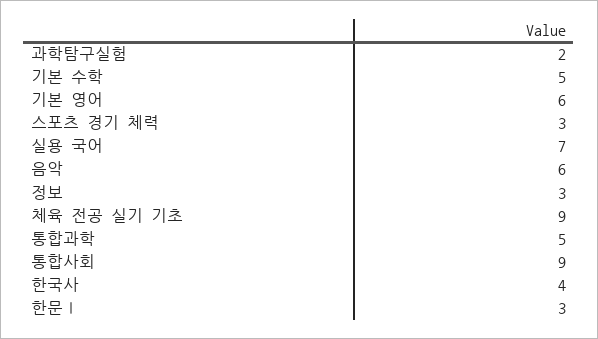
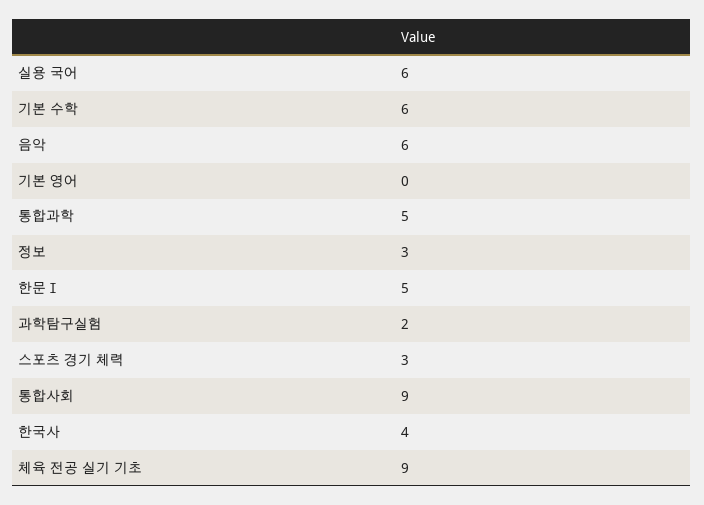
  {
    "과학탐구실험": 2,
-   "기본 수학": 5,
+   "기본 수학": 6,
-   "기본 영어": 6,
+   "기본 영어": 0,
    "스포츠 경기 체력": 3,
-   "실용 국어": 7,
+   "실용 국어": 6,
    "음악": 6,
    "정보": 3,
    "체육 전공 실기 기초": 9,
    "통합과학": 5,
    "통합사회": 9,
    "한국사": 4,
-   "한문Ⅰ": 3
+   "한문Ⅰ": 5
  }

